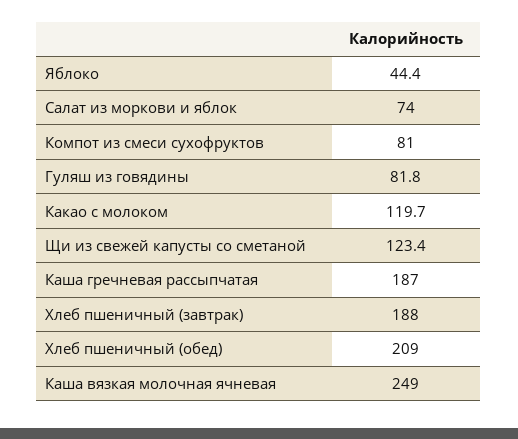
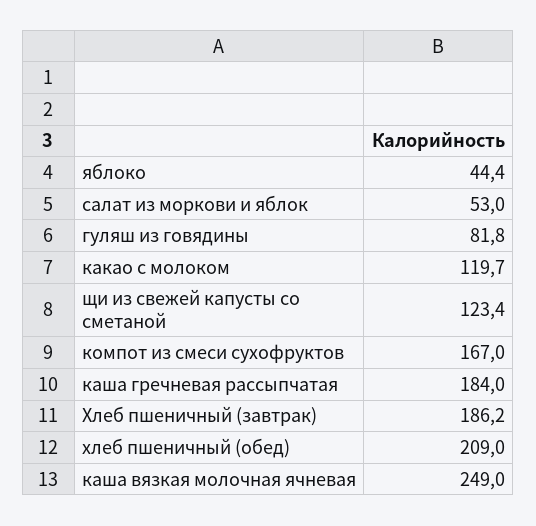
  {
    "Яблоко": 44.4,
-   "Салат из моркови и яблок": 74,
+   "Салат из моркови и яблок": 53,
-   "Компот из смеси сухофруктов": 81,
+   "Компот из смеси сухофруктов": 167,
    "Гуляш из говядины": 81.8,
    "Какао с молоком": 119.7,
    "Щи из свежей капусты со сметаной": 123.4,
-   "Каша гречневая рассыпчатая": 187,
+   "Каша гречневая рассыпчатая": 184,
-   "Хлеб пшеничный (завтрак)": 188,
+   "Хлеб пшеничный (завтрак)": 186.2,
    "Хлеб пшеничный (обед)": 209,
    "Каша вязкая молочная ячневая": 249
  }

